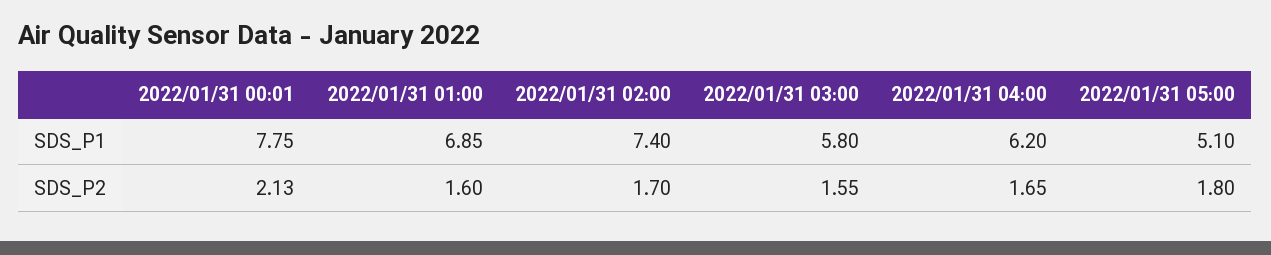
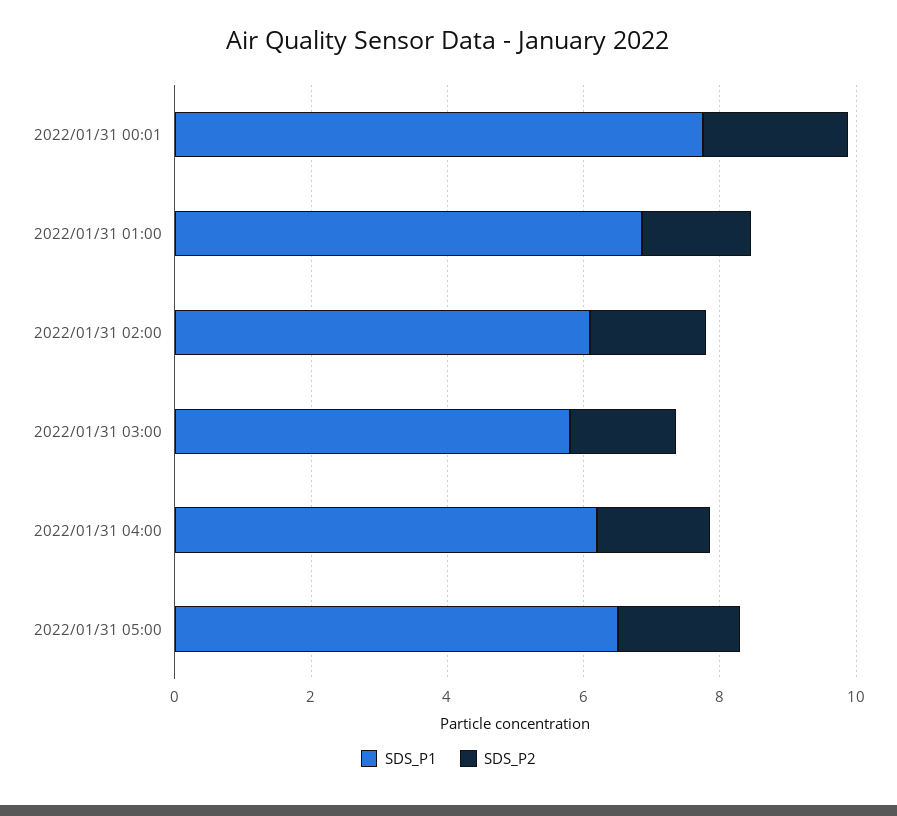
  {
    "SDS_P1": {
      "2022/01/31 00:01": 7.75,
      "2022/01/31 01:00": 6.85,
-     "2022/01/31 02:00": 7.4,
+     "2022/01/31 02:00": 6,
      "2022/01/31 03:00": 5.8,
      "2022/01/31 04:00": 6.2,
-     "2022/01/31 05:00": 5.1
+     "2022/01/31 05:00": 6.5
    },
    "SDS_P2": {
      "2022/01/31 00:01": 2.13,
      "2022/01/31 01:00": 1.6,
      "2022/01/31 02:00": 1.7,
      "2022/01/31 03:00": 1.55,
      "2022/01/31 04:00": 1.65,
      "2022/01/31 05:00": 1.8
    }
  }

